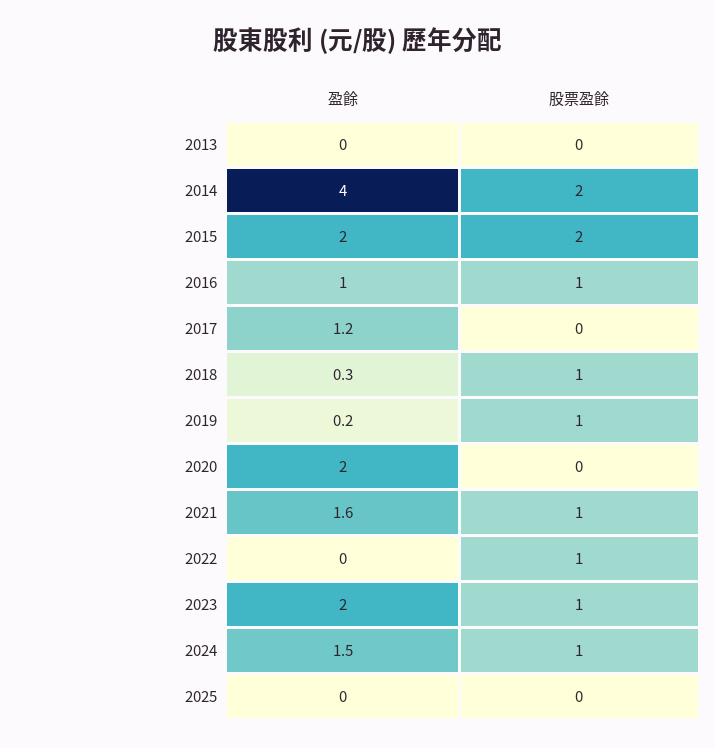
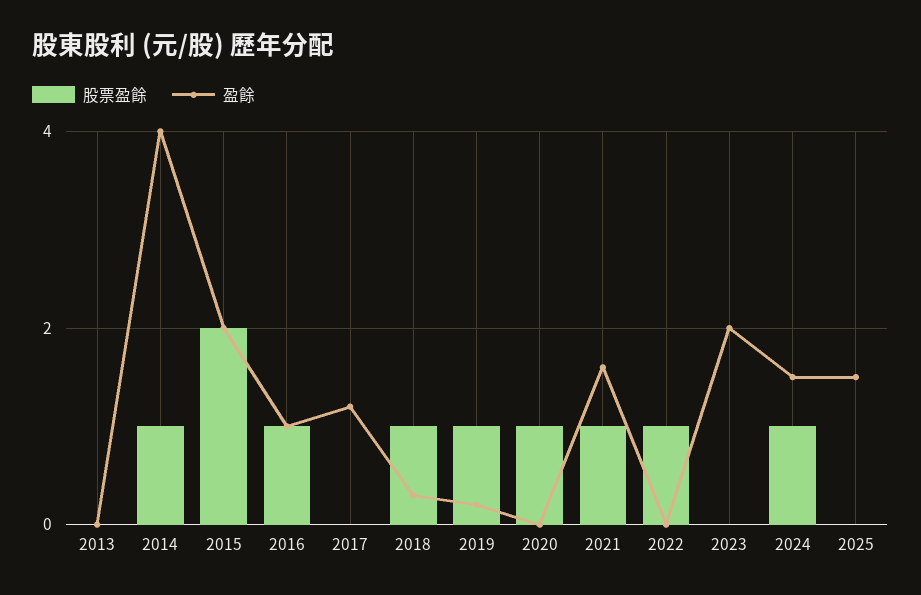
  {
    "盈餘": {
      "2013": 0,
      "2014": 4,
      "2015": 2,
      "2016": 1,
      "2017": 1.2,
      "2018": 0.3,
      "2019": 0.2,
-     "2020": 2,
+     "2020": 0,
      "2021": 1.6,
      "2022": 0,
      "2023": 2,
      "2024": 1.5,
-     "2025": 0
+     "2025": 1.5
    },
    "股票盈餘": {
      "2013": 0,
-     "2014": 2,
+     "2014": 1,
      "2015": 2,
      "2016": 1,
      "2017": 0,
      "2018": 1,
      "2019": 1,
-     "2020": 0,
+     "2020": 1,
      "2021": 1,
      "2022": 1,
-     "2023": 1,
+     "2023": 0,
      "2024": 1,
      "2025": 0
    }
  }

